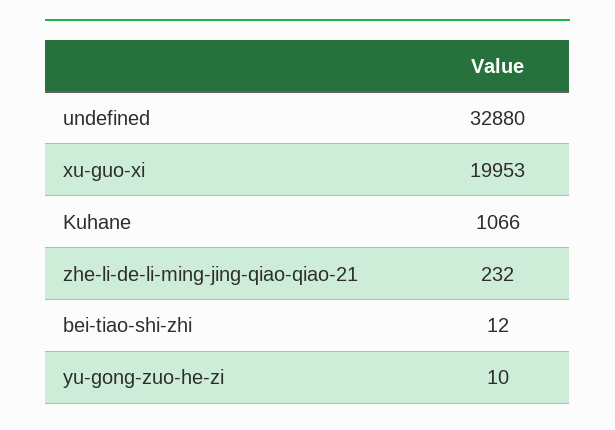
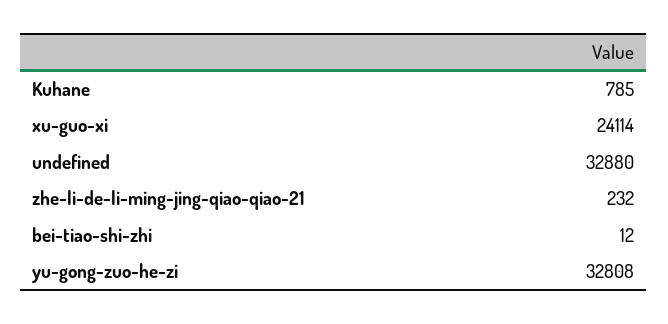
  {
    "undefined": 32880,
-   "xu-guo-xi": 19953,
+   "xu-guo-xi": 24114,
-   "Kuhane": 1066,
+   "Kuhane": 785,
    "zhe-li-de-li-ming-jing-qiao-qiao-21": 232,
    "bei-tiao-shi-zhi": 12,
-   "yu-gong-zuo-he-zi": 10
+   "yu-gong-zuo-he-zi": 32808
  }

